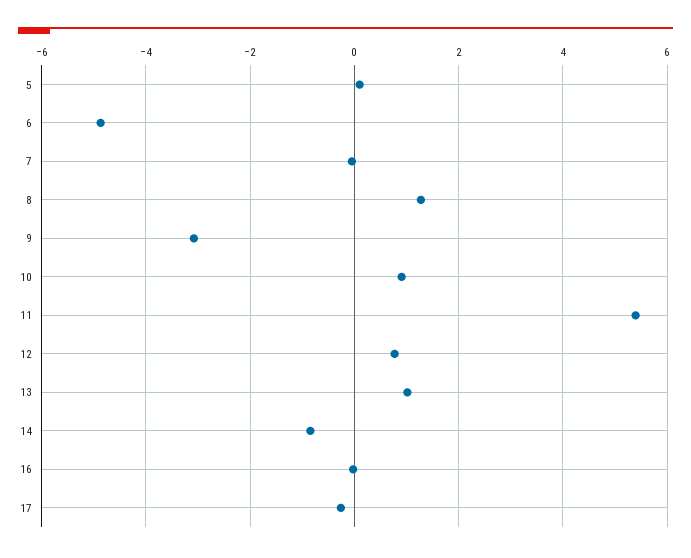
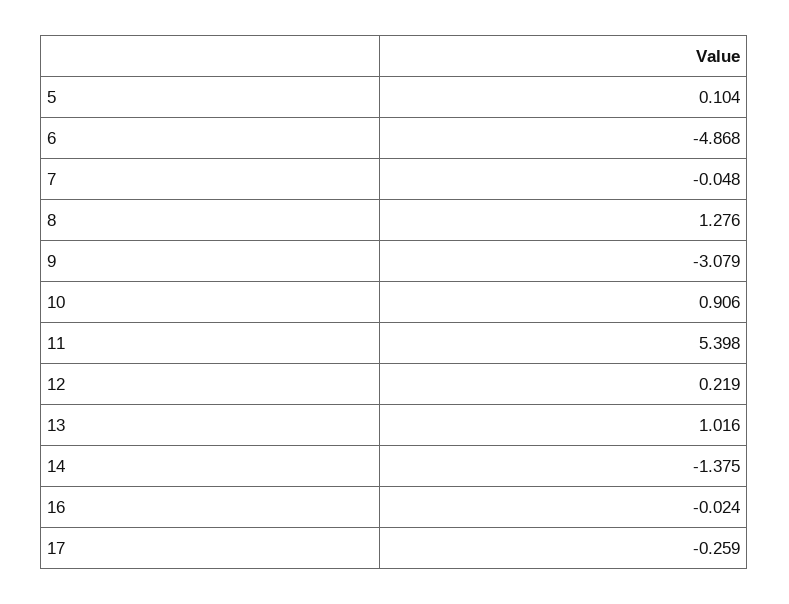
  {
    "5": 0.104,
    "6": -4.868,
    "7": -0.048,
    "8": 1.276,
    "9": -3.079,
    "10": 0.906,
    "11": 5.398,
-   "12": 0.8,
+   "12": 0.219,
    "13": 1.016,
-   "14": -0.8,
+   "14": -1.375,
    "16": -0.024,
    "17": -0.259
  }

